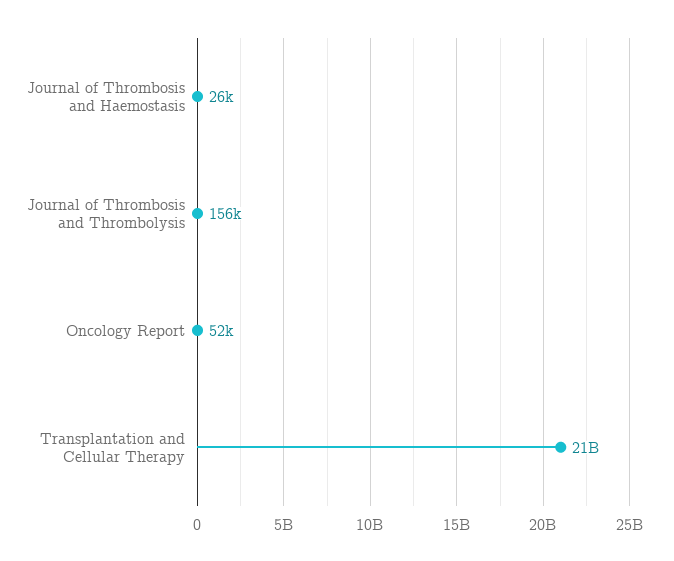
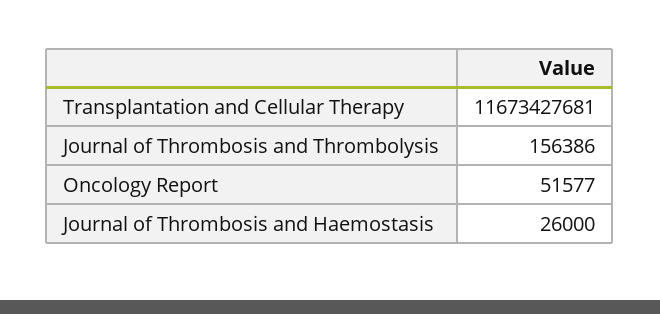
  {
    "Journal of Thrombosis and Haemostasis": 26000,
    "Journal of Thrombosis and Thrombolysis": 156386,
    "Oncology Report": 51577,
-   "Transplantation and Cellular Therapy": 21000000000
+   "Transplantation and Cellular Therapy": 11673427681
  }

